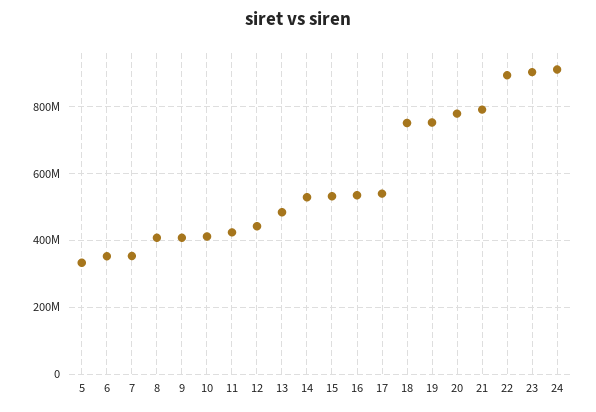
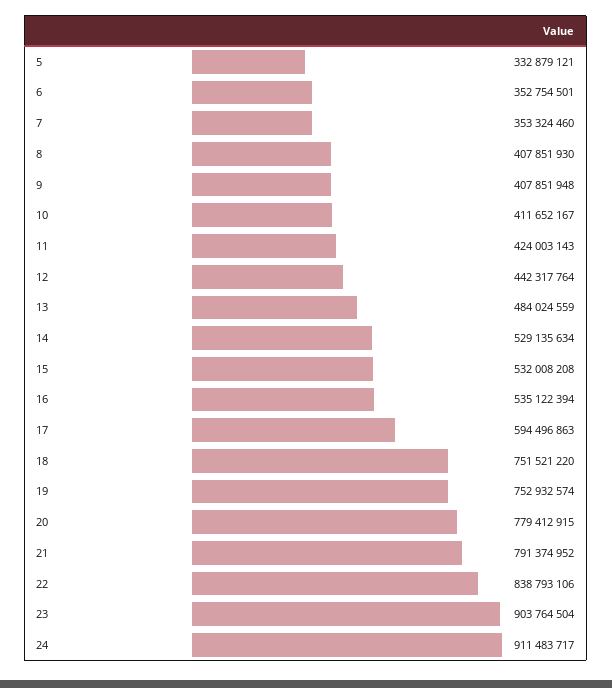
  {
    "5": 332879121,
    "6": 352754501,
    "7": 353324460,
    "8": 407851930,
    "9": 407851948,
    "10": 411652167,
    "11": 424003143,
    "12": 442317764,
    "13": 484024559,
    "14": 529135634,
    "15": 532008208,
    "16": 535122394,
-   "17": 540000000,
+   "17": 594496863,
    "18": 751521220,
    "19": 752932574,
    "20": 779412915,
    "21": 791374952,
-   "22": 900000000,
+   "22": 838793106,
    "23": 903764504,
    "24": 911483717
  }

